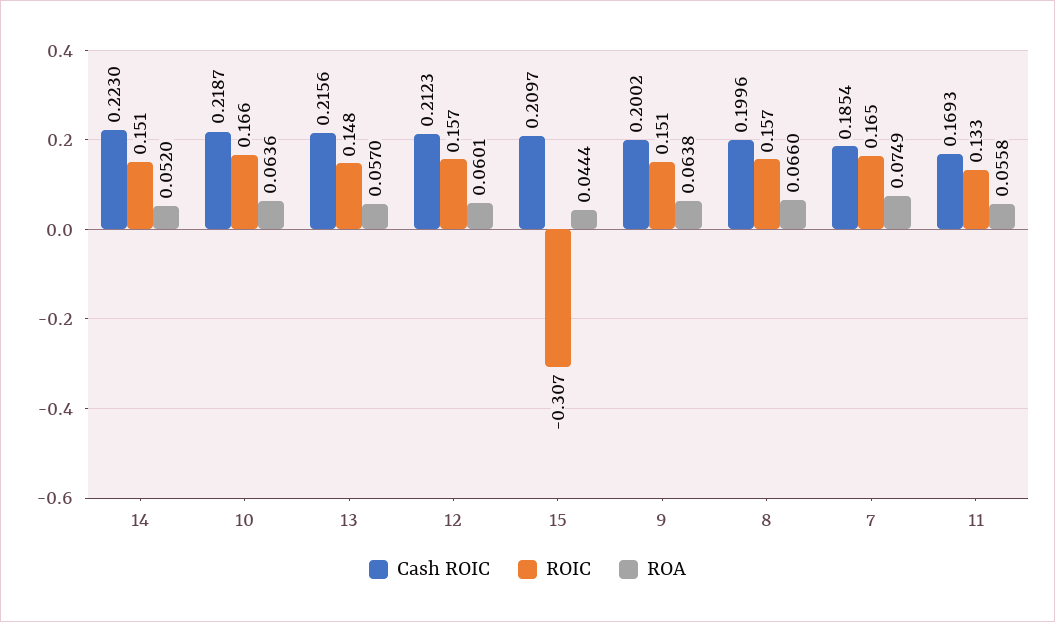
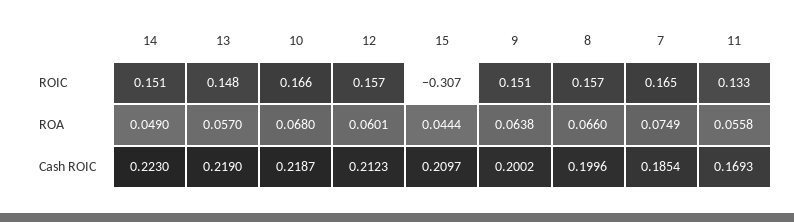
  {
    "Cash ROIC": {
      "14": 0.223,
      "10": 0.2187,
-     "13": 0.2156,
+     "13": 0.219,
      "12": 0.2123,
      "15": 0.2097,
      "9": 0.2002,
      "8": 0.1996,
      "7": 0.1854,
      "11": 0.1693
    },
    "ROIC": {
      "14": 0.151,
      "10": 0.166,
      "13": 0.148,
      "12": 0.157,
      "15": -0.307,
      "9": 0.151,
      "8": 0.157,
      "7": 0.165,
      "11": 0.133
    },
    "ROA": {
-     "14": 0.052,
+     "14": 0.049,
-     "10": 0.0636,
+     "10": 0.068,
      "13": 0.057,
      "12": 0.0601,
      "15": 0.0444,
      "9": 0.0638,
      "8": 0.066,
      "7": 0.0749,
      "11": 0.0558
    }
  }

